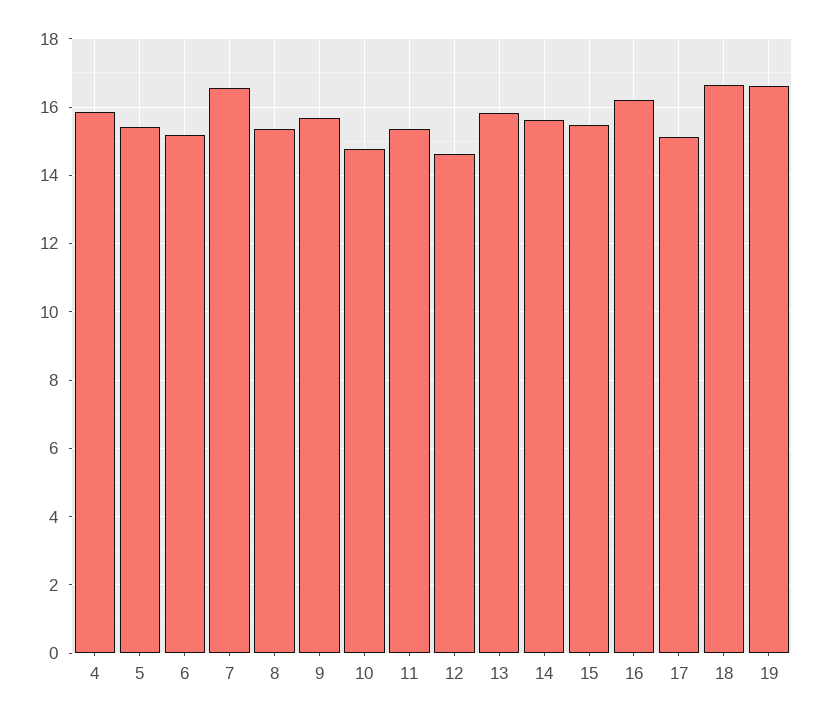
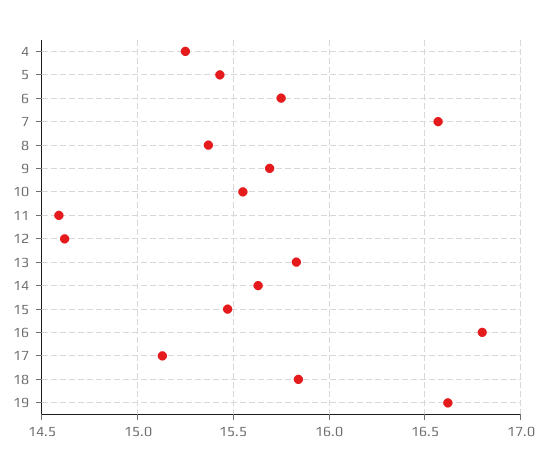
  {
-   "4": 15.8,
+   "4": 15.25,
    "5": 15.45,
-   "6": 15.2,
+   "6": 15.75,
    "7": 16.55,
    "8": 15.35,
    "9": 15.7,
-   "10": 14.8,
+   "10": 15.55,
-   "11": 15.4,
+   "11": 14.6,
    "12": 14.6,
    "13": 15.85,
    "14": 15.65,
    "15": 15.45,
-   "16": 16.2,
+   "16": 16.8,
    "17": 15.15,
-   "18": 16.6,
+   "18": 15.85,
    "19": 16.6
  }

